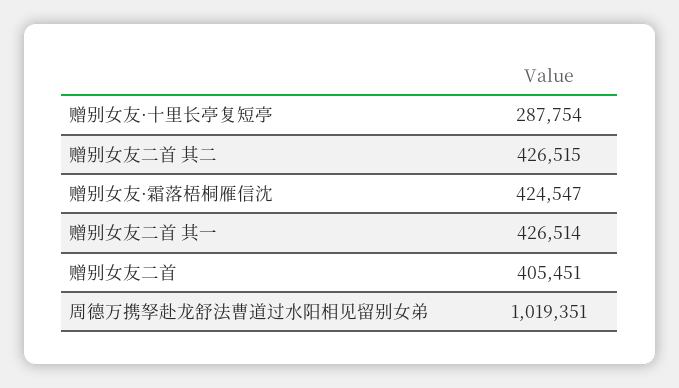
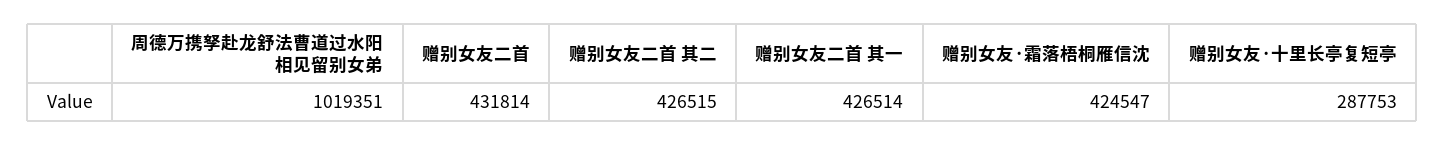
  {
-   "赠别女友·十里长亭复短亭": 287754,
+   "赠别女友·十里长亭复短亭": 287753,
    "赠别女友二首 其二": 426515,
    "赠别女友·霜落梧桐雁信沈": 424547,
    "赠别女友二首 其一": 426514,
-   "赠别女友二首": 405451,
+   "赠别女友二首": 431814,
    "周德万携孥赴龙舒法曹道过水阳相见留别女弟": 1019351
  }

